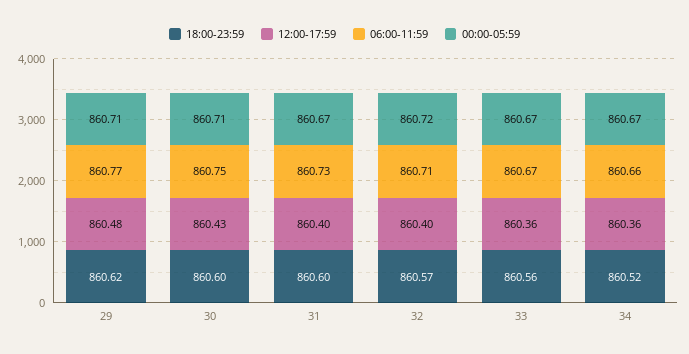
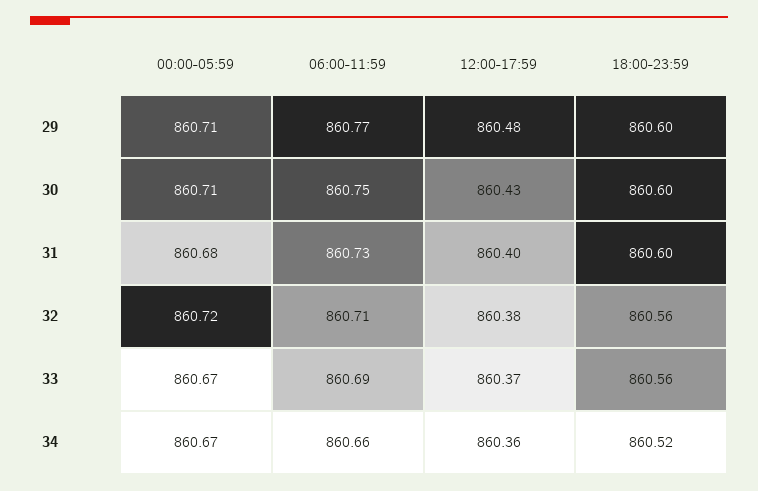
  {
    "18:00-23:59": {
-     "29": 860.62,
+     "29": 860.6,
      "30": 860.6,
      "31": 860.6,
-     "32": 860.57,
+     "32": 860.56,
      "33": 860.56,
      "34": 860.52
    },
    "12:00-17:59": {
      "29": 860.48,
      "30": 860.43,
      "31": 860.4,
-     "32": 860.4,
+     "32": 860.38,
-     "33": 860.36,
+     "33": 860.37,
      "34": 860.36
    },
    "06:00-11:59": {
      "29": 860.77,
      "30": 860.75,
      "31": 860.73,
      "32": 860.71,
-     "33": 860.67,
+     "33": 860.69,
      "34": 860.66
    },
    "00:00-05:59": {
      "29": 860.71,
      "30": 860.71,
-     "31": 860.67,
+     "31": 860.68,
      "32": 860.72,
      "33": 860.67,
      "34": 860.67
    }
  }

